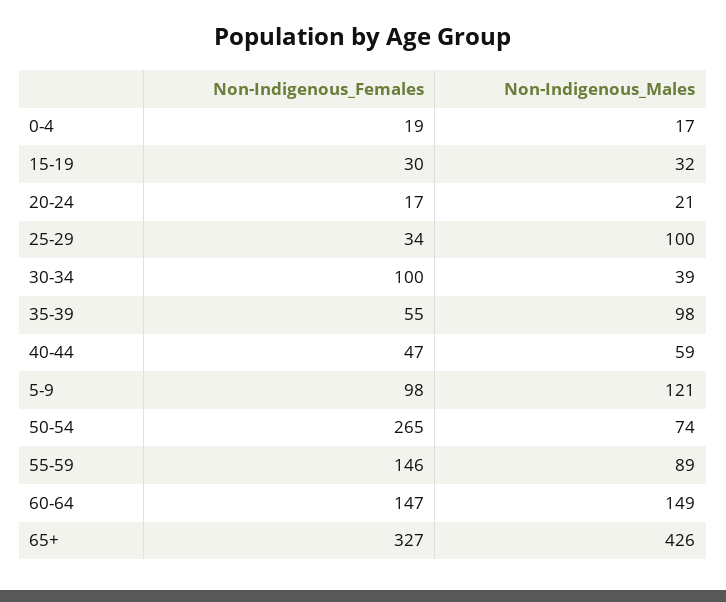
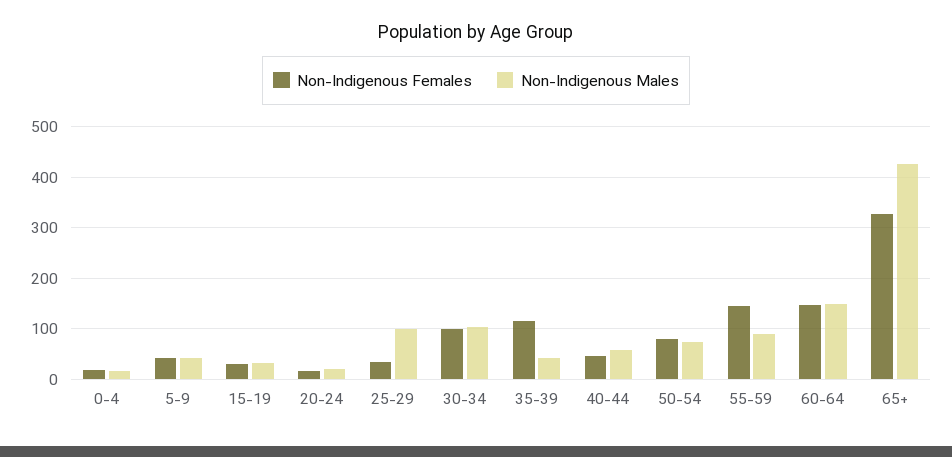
  {
    "Non-Indigenous_Females": {
      "0-4": 19,
      "15-19": 30,
      "20-24": 17,
      "25-29": 34,
      "30-34": 100,
-     "35-39": 55,
+     "35-39": 120,
      "40-44": 47,
-     "5-9": 98,
+     "5-9": 40,
-     "50-54": 265,
+     "50-54": 80,
      "55-59": 146,
      "60-64": 147,
      "65+": 327
    },
    "Non-Indigenous_Males": {
      "0-4": 17,
      "15-19": 32,
      "20-24": 21,
      "25-29": 100,
-     "30-34": 39,
+     "30-34": 100,
-     "35-39": 98,
+     "35-39": 40,
      "40-44": 59,
-     "5-9": 121,
+     "5-9": 40,
      "50-54": 74,
      "55-59": 89,
      "60-64": 149,
      "65+": 426
    }
  }

